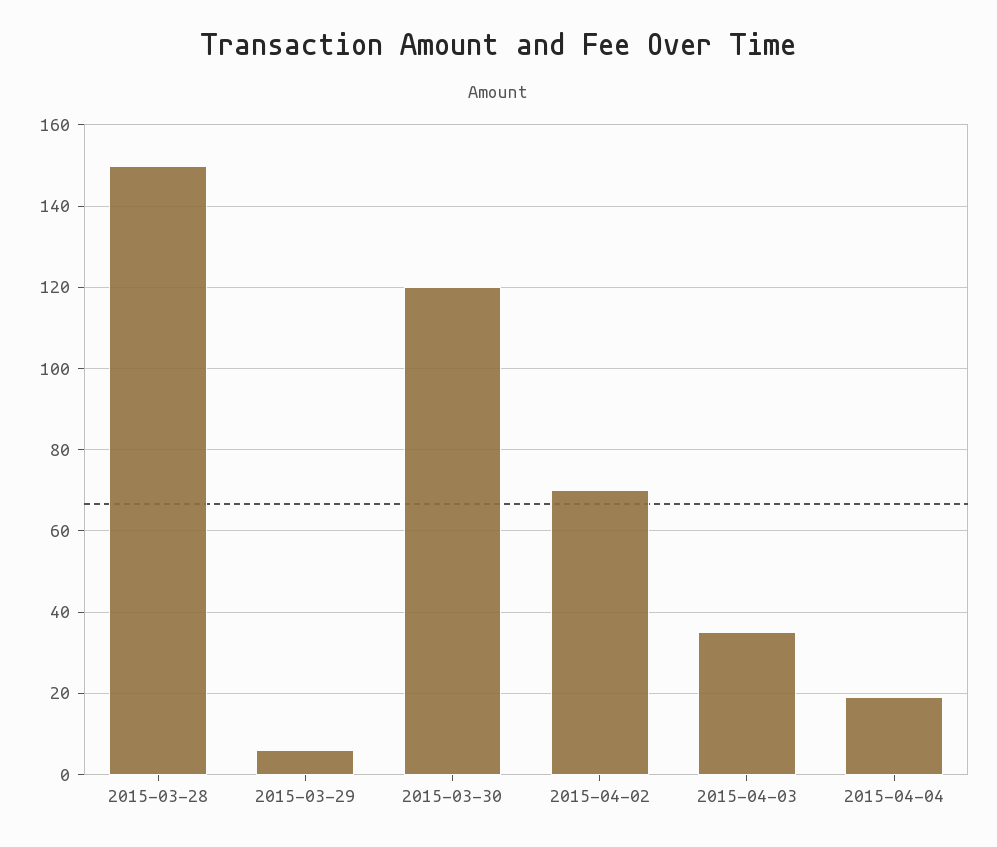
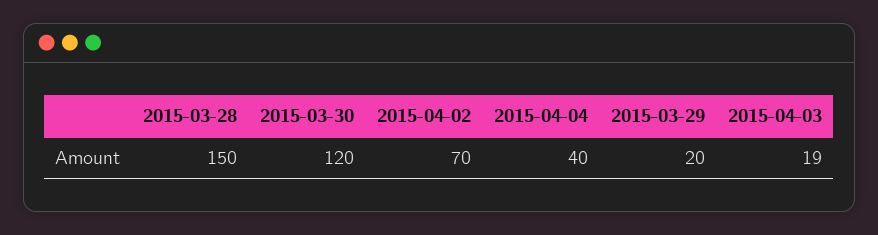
  {
    "2015-03-28": 150,
-   "2015-03-29": 5,
+   "2015-03-29": 20,
    "2015-03-30": 120,
    "2015-04-02": 70,
-   "2015-04-03": 35,
+   "2015-04-03": 19,
-   "2015-04-04": 20
+   "2015-04-04": 40
  }

